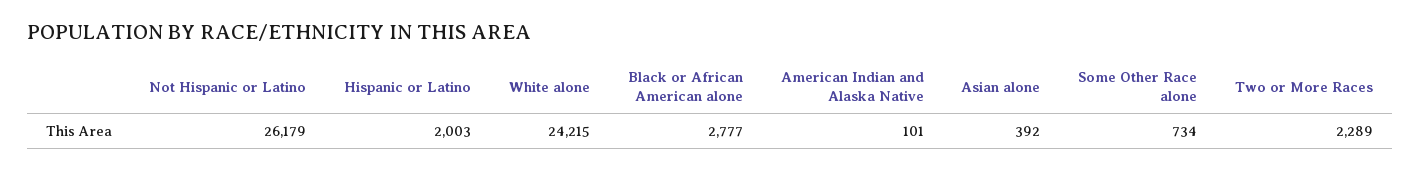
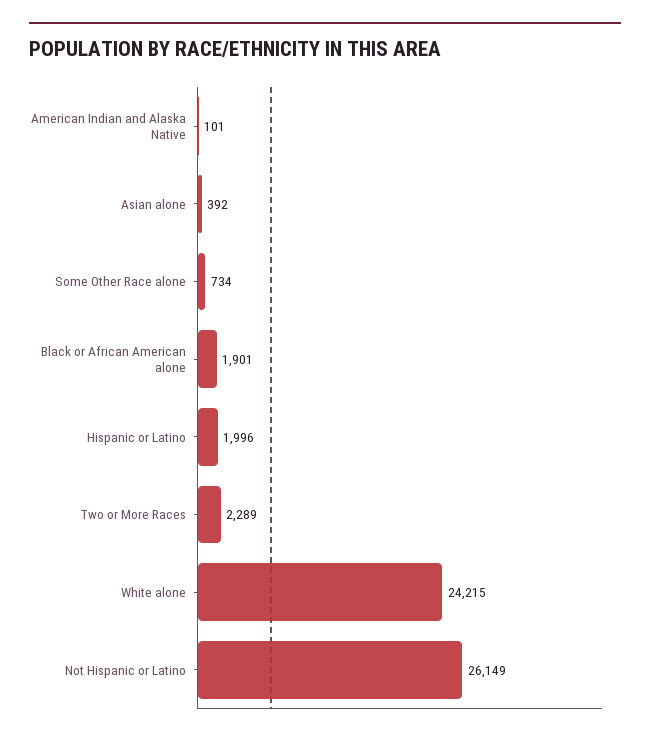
  {
-   "Not Hispanic or Latino": 26179,
+   "Not Hispanic or Latino": 26149,
-   "Hispanic or Latino": 2003,
+   "Hispanic or Latino": 1996,
    "White alone": 24215,
-   "Black or African American alone": 2777,
+   "Black or African American alone": 1901,
    "American Indian and Alaska Native": 101,
    "Asian alone": 392,
    "Some Other Race alone": 734,
    "Two or More Races": 2289
  }

